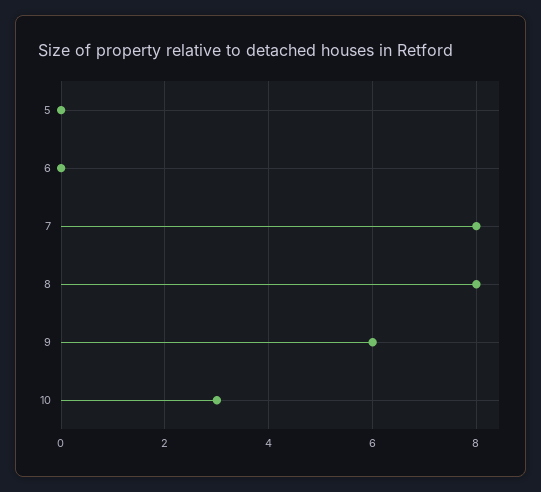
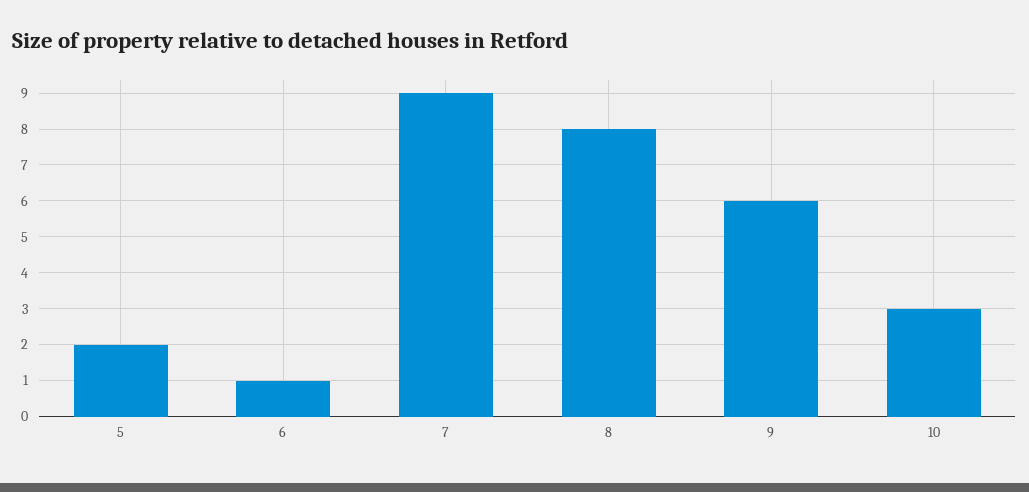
  {
-   "5": 0,
+   "5": 2,
-   "6": 0,
+   "6": 1,
-   "7": 8,
+   "7": 9,
    "8": 8,
    "9": 6,
    "10": 3
  }

